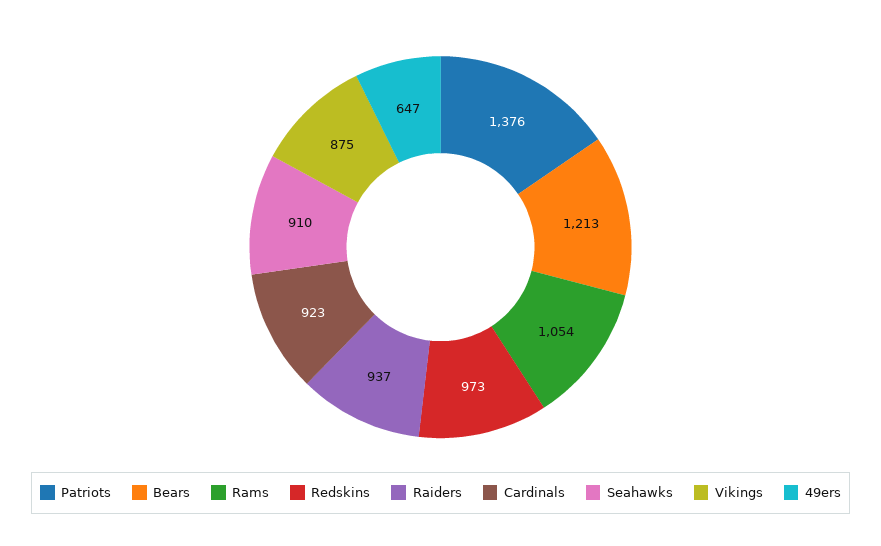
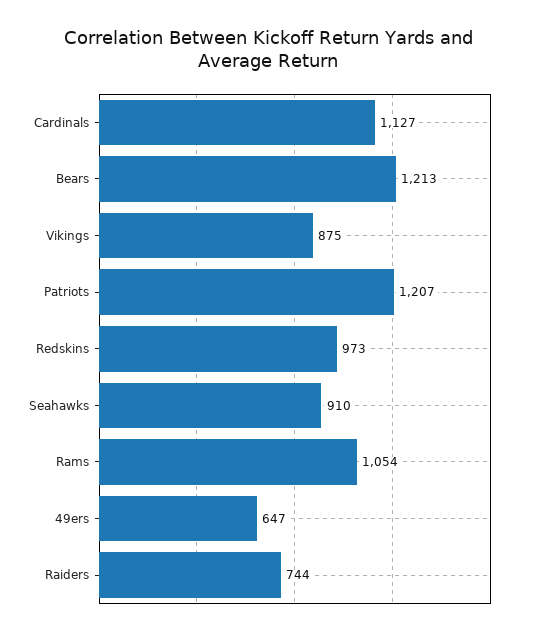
  {
-   "Patriots": 1376,
+   "Patriots": 1207,
    "Bears": 1213,
    "Rams": 1054,
    "Redskins": 973,
-   "Raiders": 937,
+   "Raiders": 744,
-   "Cardinals": 923,
+   "Cardinals": 1127,
    "Seahawks": 910,
    "Vikings": 875,
    "49ers": 647
  }

